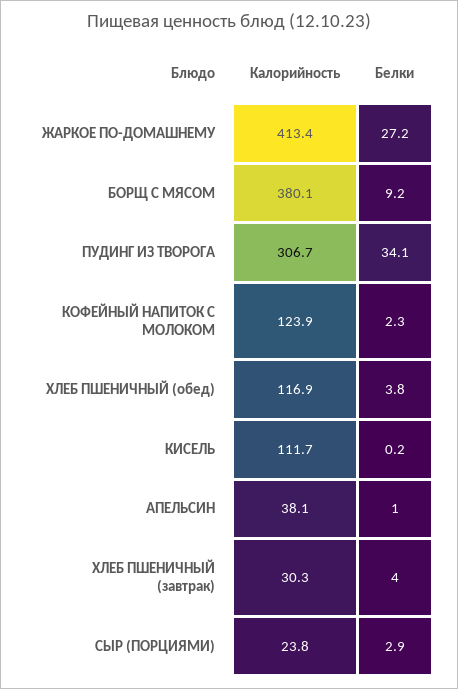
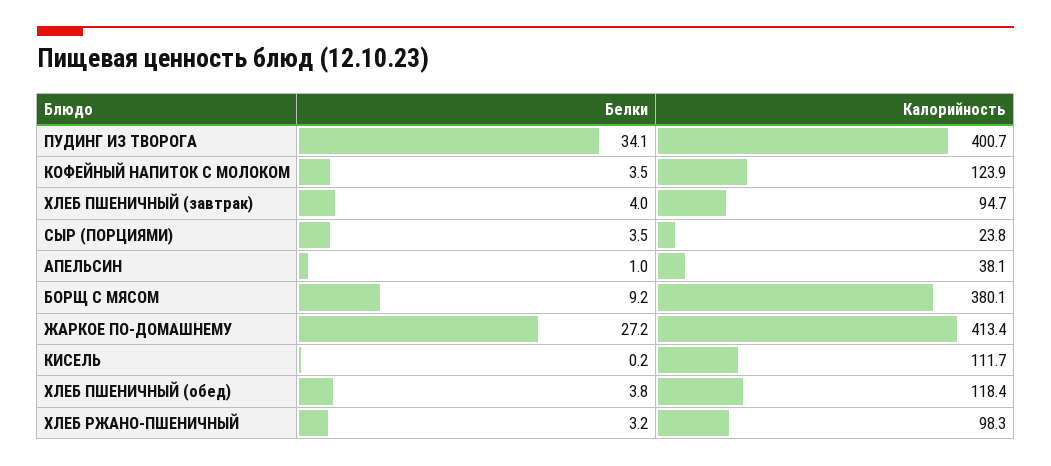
  {
    "Калорийность": {
      "ЖАРКОЕ ПО-ДОМАШНЕМУ": 413.4,
      "БОРЩ С МЯСОМ": 380.1,
-     "ПУДИНГ ИЗ ТВОРОГА": 306.7,
+     "ПУДИНГ ИЗ ТВОРОГА": 400.7,
      "КОФЕЙНЫЙ НАПИТОК С МОЛОКОМ": 123.9,
-     "ХЛЕБ ПШЕНИЧНЫЙ (обед)": 116.9,
+     "ХЛЕБ ПШЕНИЧНЫЙ (обед)": 118.4,
      "КИСЕЛЬ": 111.7,
      "АПЕЛЬСИН": 38.1,
-     "ХЛЕБ ПШЕНИЧНЫЙ (завтрак)": 30.3,
+     "ХЛЕБ ПШЕНИЧНЫЙ (завтрак)": 94.7,
-     "СЫР (ПОРЦИЯМИ)": 23.8
+     "СЫР (ПОРЦИЯМИ)": 23.8,
+     "ХЛЕБ РЖАНО-ПШЕНИЧНЫЙ": 98.3
    },
    "Белки": {
      "ЖАРКОЕ ПО-ДОМАШНЕМУ": 27.2,
      "БОРЩ С МЯСОМ": 9.2,
      "ПУДИНГ ИЗ ТВОРОГА": 34.1,
-     "КОФЕЙНЫЙ НАПИТОК С МОЛОКОМ": 2.3,
+     "КОФЕЙНЫЙ НАПИТОК С МОЛОКОМ": 3.5,
      "ХЛЕБ ПШЕНИЧНЫЙ (обед)": 3.8,
      "КИСЕЛЬ": 0.2,
      "АПЕЛЬСИН": 1,
      "ХЛЕБ ПШЕНИЧНЫЙ (завтрак)": 4,
-     "СЫР (ПОРЦИЯМИ)": 2.9
+     "СЫР (ПОРЦИЯМИ)": 3.5,
+     "ХЛЕБ РЖАНО-ПШЕНИЧНЫЙ": 3.2
    }
  }

